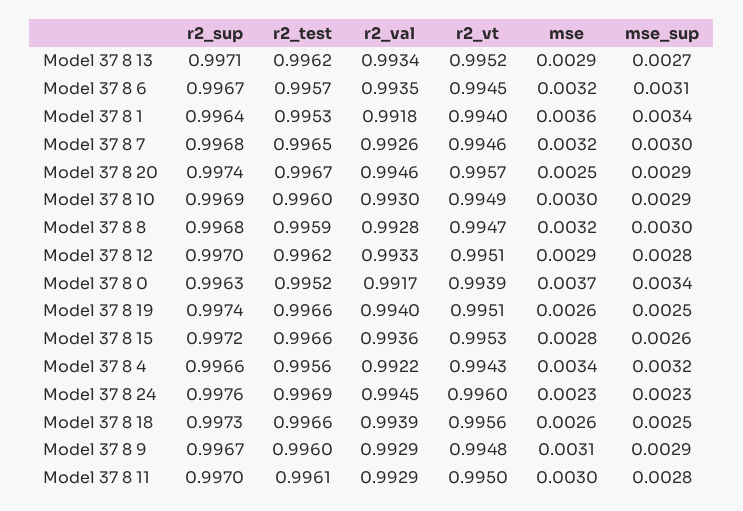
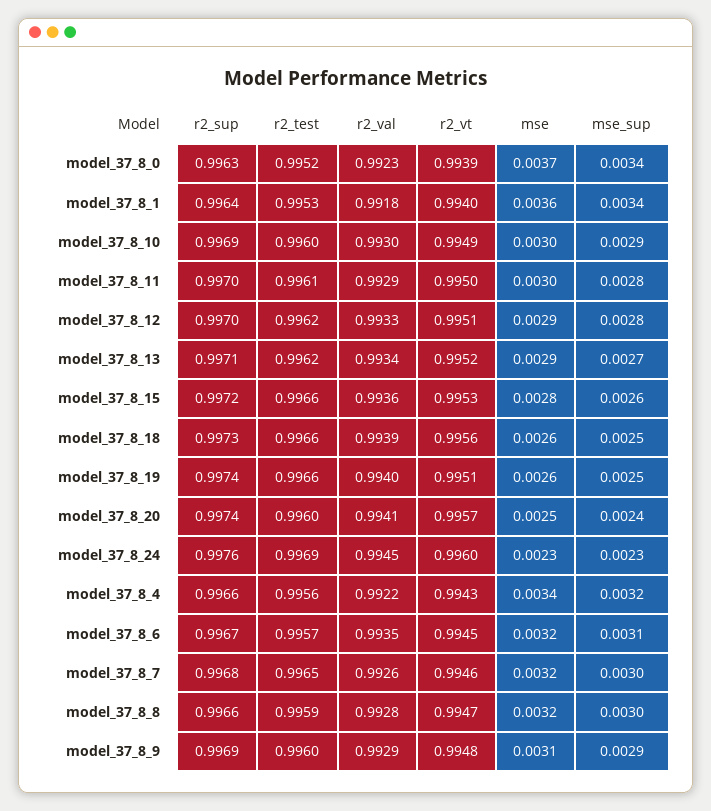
  {
    "r2_sup": {
      "Model 37 8 13": 0.9971,
      "Model 37 8 6": 0.9967,
      "Model 37 8 1": 0.9964,
      "Model 37 8 7": 0.9968,
      "Model 37 8 20": 0.9974,
      "Model 37 8 10": 0.9969,
-     "Model 37 8 8": 0.9968,
+     "Model 37 8 8": 0.9966,
      "Model 37 8 12": 0.997,
      "Model 37 8 0": 0.9963,
      "Model 37 8 19": 0.9974,
      "Model 37 8 15": 0.9972,
      "Model 37 8 4": 0.9966,
      "Model 37 8 24": 0.9976,
      "Model 37 8 18": 0.9973,
-     "Model 37 8 9": 0.9967,
+     "Model 37 8 9": 0.9969,
      "Model 37 8 11": 0.997
    },
    "r2_test": {
      "Model 37 8 13": 0.9962,
      "Model 37 8 6": 0.9957,
      "Model 37 8 1": 0.9953,
      "Model 37 8 7": 0.9965,
-     "Model 37 8 20": 0.9967,
+     "Model 37 8 20": 0.996,
      "Model 37 8 10": 0.996,
      "Model 37 8 8": 0.9959,
      "Model 37 8 12": 0.9962,
      "Model 37 8 0": 0.9952,
      "Model 37 8 19": 0.9966,
      "Model 37 8 15": 0.9966,
      "Model 37 8 4": 0.9956,
      "Model 37 8 24": 0.9969,
      "Model 37 8 18": 0.9966,
      "Model 37 8 9": 0.996,
      "Model 37 8 11": 0.9961
    },
    "r2_val": {
      "Model 37 8 13": 0.9934,
      "Model 37 8 6": 0.9935,
      "Model 37 8 1": 0.9918,
      "Model 37 8 7": 0.9926,
-     "Model 37 8 20": 0.9946,
+     "Model 37 8 20": 0.9941,
      "Model 37 8 10": 0.993,
      "Model 37 8 8": 0.9928,
      "Model 37 8 12": 0.9933,
-     "Model 37 8 0": 0.9917,
+     "Model 37 8 0": 0.9923,
      "Model 37 8 19": 0.994,
      "Model 37 8 15": 0.9936,
      "Model 37 8 4": 0.9922,
      "Model 37 8 24": 0.9945,
      "Model 37 8 18": 0.9939,
      "Model 37 8 9": 0.9929,
      "Model 37 8 11": 0.9929
    },
    "r2_vt": {
      "Model 37 8 13": 0.9952,
      "Model 37 8 6": 0.9945,
      "Model 37 8 1": 0.994,
      "Model 37 8 7": 0.9946,
      "Model 37 8 20": 0.9957,
      "Model 37 8 10": 0.9949,
      "Model 37 8 8": 0.9947,
      "Model 37 8 12": 0.9951,
      "Model 37 8 0": 0.9939,
      "Model 37 8 19": 0.9951,
      "Model 37 8 15": 0.9953,
      "Model 37 8 4": 0.9943,
      "Model 37 8 24": 0.996,
      "Model 37 8 18": 0.9956,
      "Model 37 8 9": 0.9948,
      "Model 37 8 11": 0.995
    },
    "mse": {
      "Model 37 8 13": 0.0029,
      "Model 37 8 6": 0.0032,
      "Model 37 8 1": 0.0036,
      "Model 37 8 7": 0.0032,
      "Model 37 8 20": 0.0025,
      "Model 37 8 10": 0.003,
      "Model 37 8 8": 0.0032,
      "Model 37 8 12": 0.0029,
      "Model 37 8 0": 0.0037,
      "Model 37 8 19": 0.0026,
      "Model 37 8 15": 0.0028,
      "Model 37 8 4": 0.0034,
      "Model 37 8 24": 0.0023,
      "Model 37 8 18": 0.0026,
      "Model 37 8 9": 0.0031,
      "Model 37 8 11": 0.003
    },
    "mse_sup": {
      "Model 37 8 13": 0.0027,
      "Model 37 8 6": 0.0031,
      "Model 37 8 1": 0.0034,
      "Model 37 8 7": 0.003,
-     "Model 37 8 20": 0.0029,
+     "Model 37 8 20": 0.0024,
      "Model 37 8 10": 0.0029,
      "Model 37 8 8": 0.003,
      "Model 37 8 12": 0.0028,
      "Model 37 8 0": 0.0034,
      "Model 37 8 19": 0.0025,
      "Model 37 8 15": 0.0026,
      "Model 37 8 4": 0.0032,
      "Model 37 8 24": 0.0023,
      "Model 37 8 18": 0.0025,
      "Model 37 8 9": 0.0029,
      "Model 37 8 11": 0.0028
    }
  }

